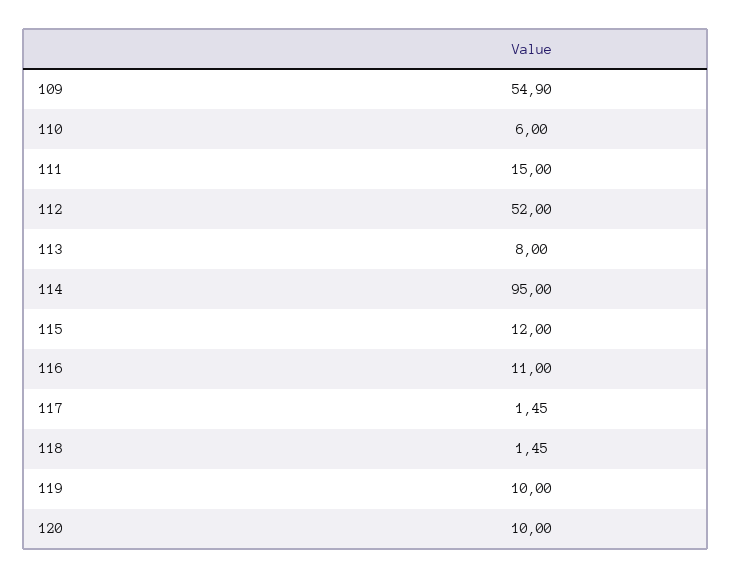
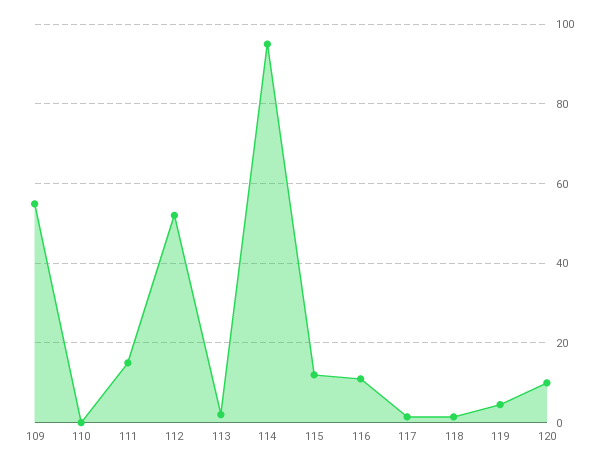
  {
    "109": 54.9,
-   "110": 6,
+   "110": 0,
    "111": 15,
    "112": 52,
-   "113": 8,
+   "113": 2,
    "114": 95,
    "115": 12,
    "116": 11,
    "117": 1.45,
    "118": 1.45,
-   "119": 10,
+   "119": 4,
    "120": 10
  }

